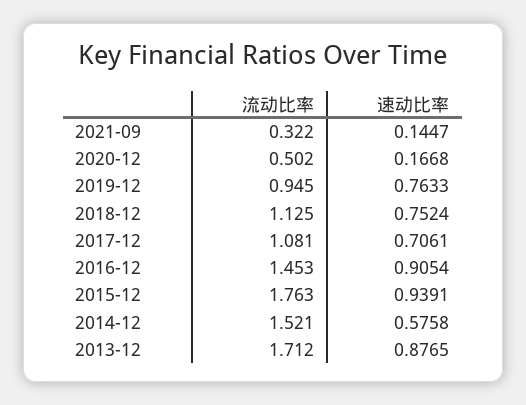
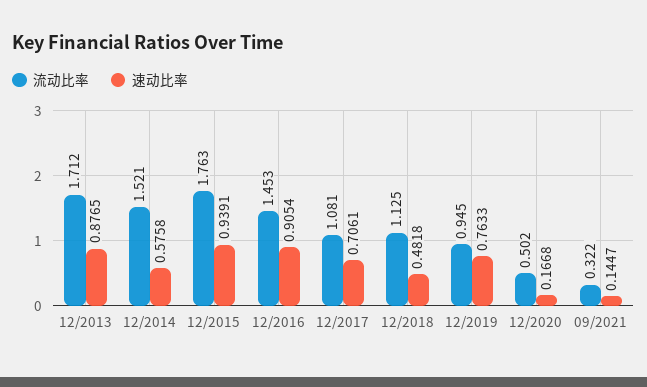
  {
    "流动比率": {
      "2021-09": 0.322,
      "2020-12": 0.502,
      "2019-12": 0.945,
      "2018-12": 1.125,
      "2017-12": 1.081,
      "2016-12": 1.453,
      "2015-12": 1.763,
      "2014-12": 1.521,
      "2013-12": 1.712
    },
    "速动比率": {
      "2021-09": 0.1447,
      "2020-12": 0.1668,
      "2019-12": 0.7633,
-     "2018-12": 0.7524,
+     "2018-12": 0.4818,
      "2017-12": 0.7061,
      "2016-12": 0.9054,
      "2015-12": 0.9391,
      "2014-12": 0.5758,
      "2013-12": 0.8765
    }
  }

